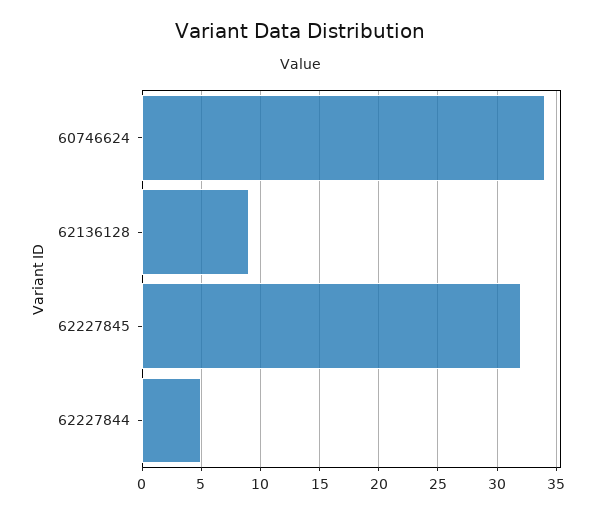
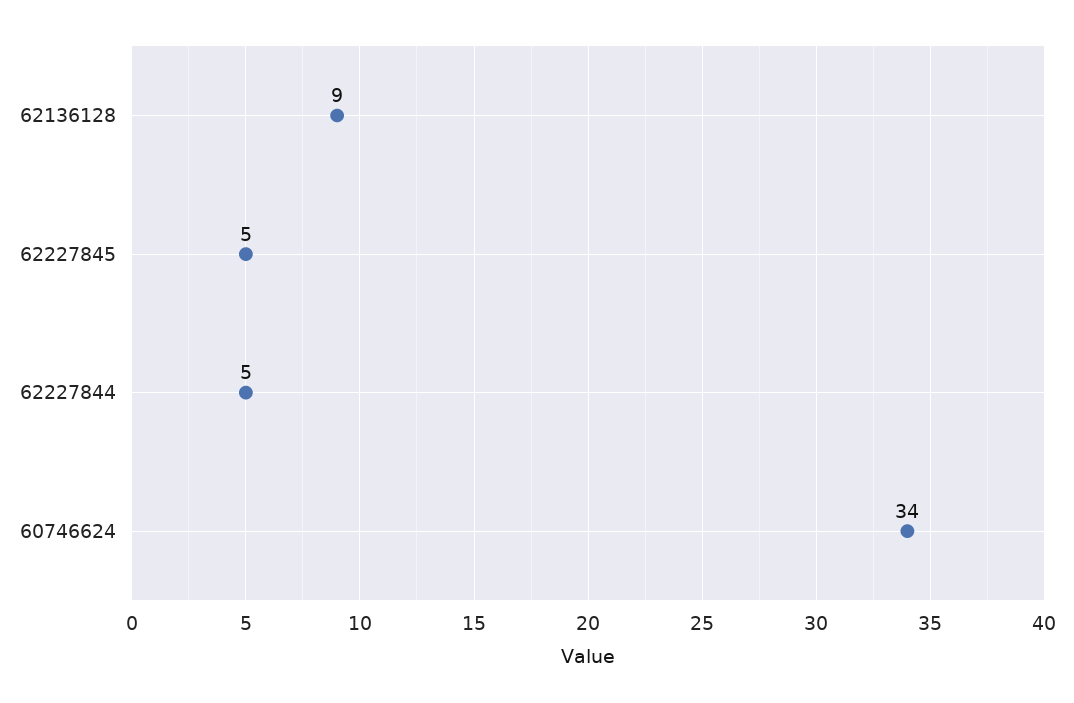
  {
    "60746624": 34,
    "62136128": 9,
-   "62227845": 32,
+   "62227845": 5,
    "62227844": 5
  }

